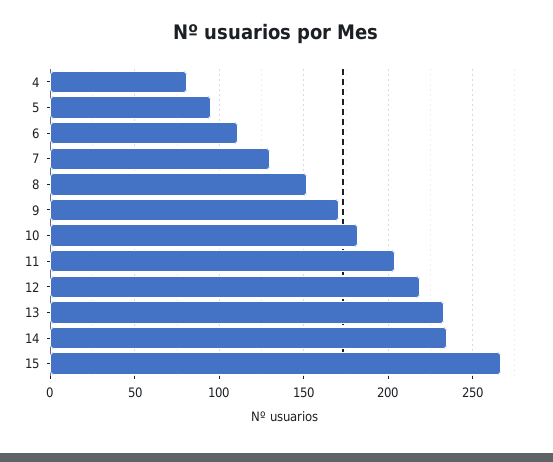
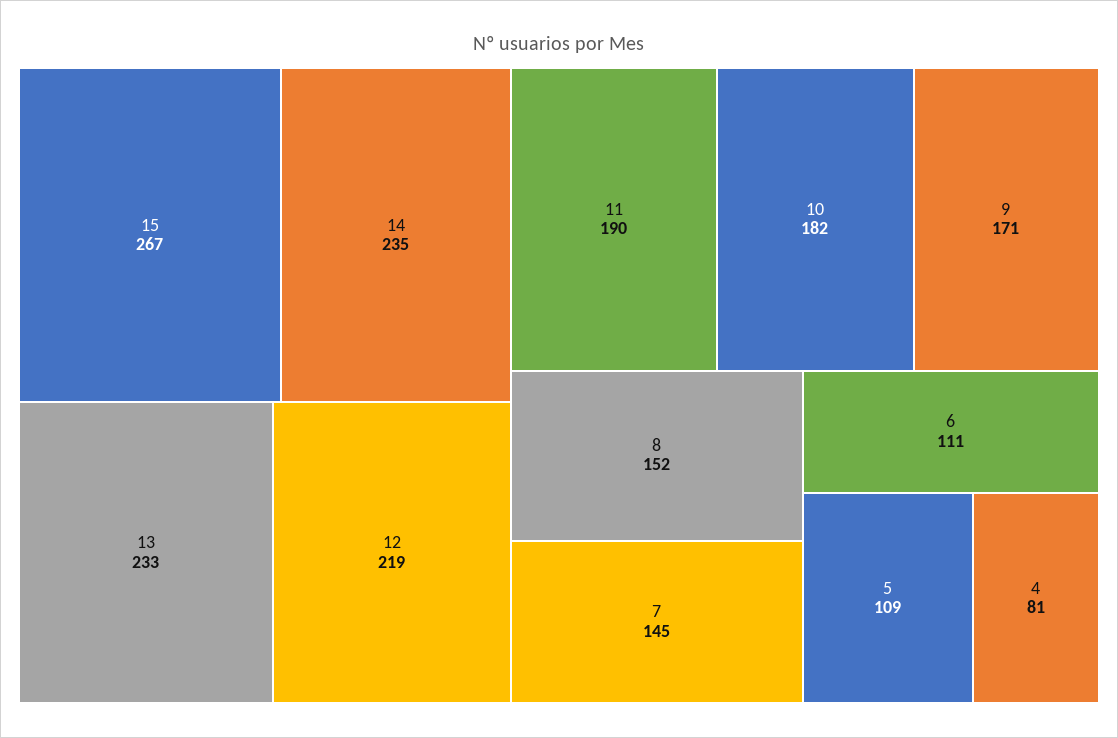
  {
    "4": 81,
-   "5": 95,
+   "5": 109,
    "6": 111,
-   "7": 130,
+   "7": 145,
    "8": 152,
    "9": 171,
    "10": 182,
-   "11": 205,
+   "11": 190,
    "12": 219,
    "13": 233,
    "14": 235,
    "15": 267
  }

